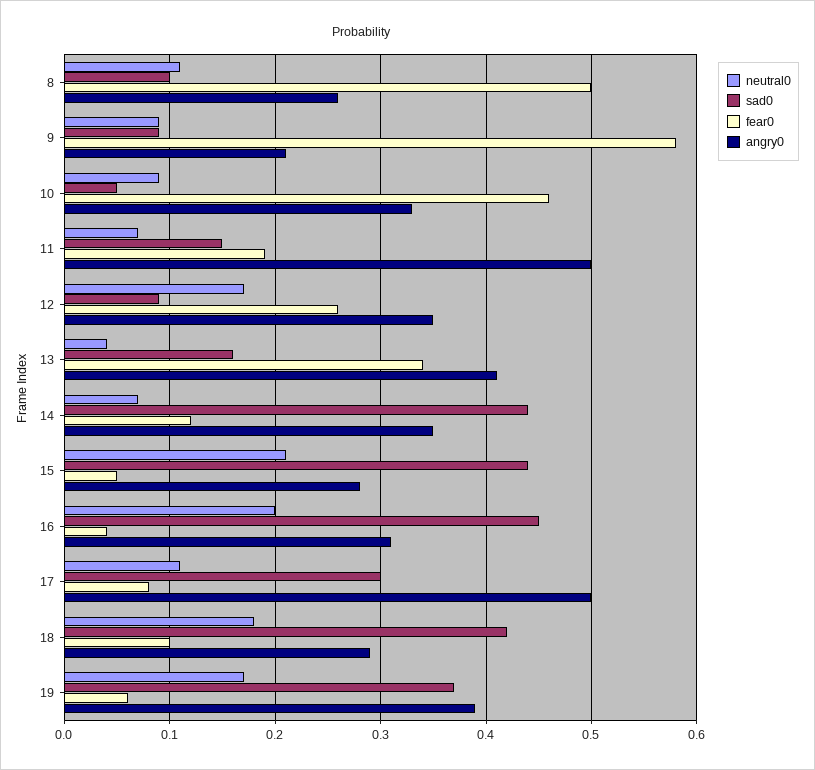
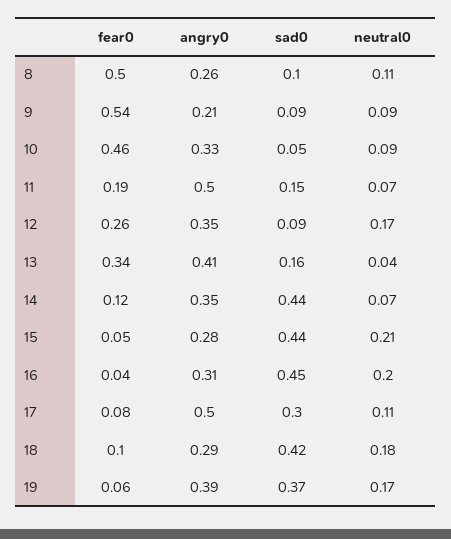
  {
    "neutral0": {
      "8": 0.11,
      "9": 0.09,
      "10": 0.09,
      "11": 0.07,
      "12": 0.17,
      "13": 0.04,
      "14": 0.07,
      "15": 0.21,
      "16": 0.2,
      "17": 0.11,
      "18": 0.18,
      "19": 0.17
    },
    "sad0": {
      "8": 0.1,
      "9": 0.09,
      "10": 0.05,
      "11": 0.15,
      "12": 0.09,
      "13": 0.16,
      "14": 0.44,
      "15": 0.44,
      "16": 0.45,
      "17": 0.3,
      "18": 0.42,
      "19": 0.37
    },
    "fear0": {
      "8": 0.5,
-     "9": 0.58,
+     "9": 0.54,
      "10": 0.46,
      "11": 0.19,
      "12": 0.26,
      "13": 0.34,
      "14": 0.12,
      "15": 0.05,
      "16": 0.04,
      "17": 0.08,
      "18": 0.1,
      "19": 0.06
    },
    "angry0": {
      "8": 0.26,
      "9": 0.21,
      "10": 0.33,
      "11": 0.5,
      "12": 0.35,
      "13": 0.41,
      "14": 0.35,
      "15": 0.28,
      "16": 0.31,
      "17": 0.5,
      "18": 0.29,
      "19": 0.39
    }
  }

